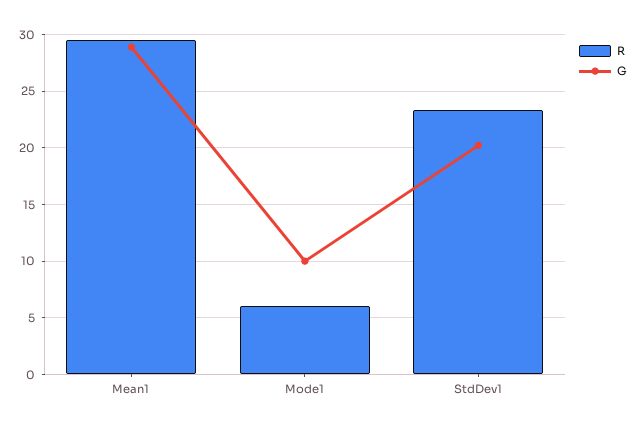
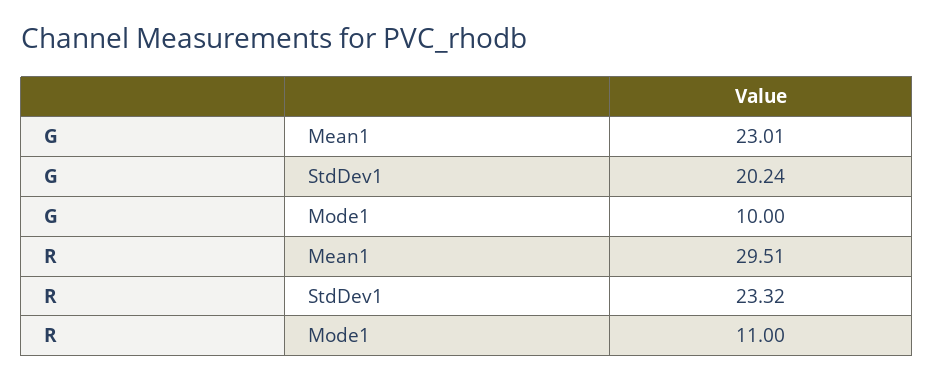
  {
    "R": {
      "Mean1": 29.51,
-     "Mode1": 6,
+     "Mode1": 11,
      "StdDev1": 23.32
    },
    "G": {
-     "Mean1": 29,
+     "Mean1": 23.01,
      "Mode1": 10,
      "StdDev1": 20.24
    }
  }

